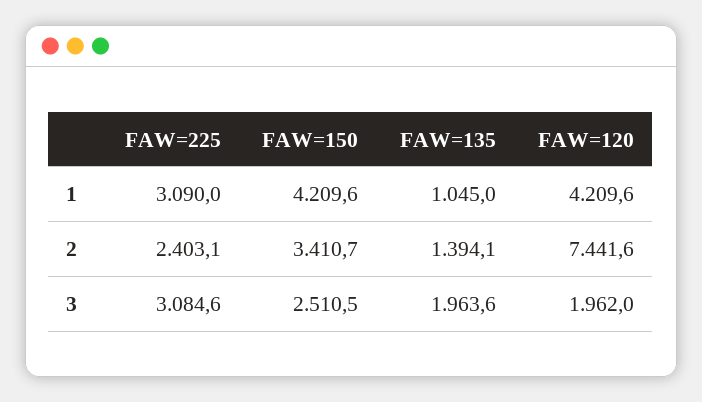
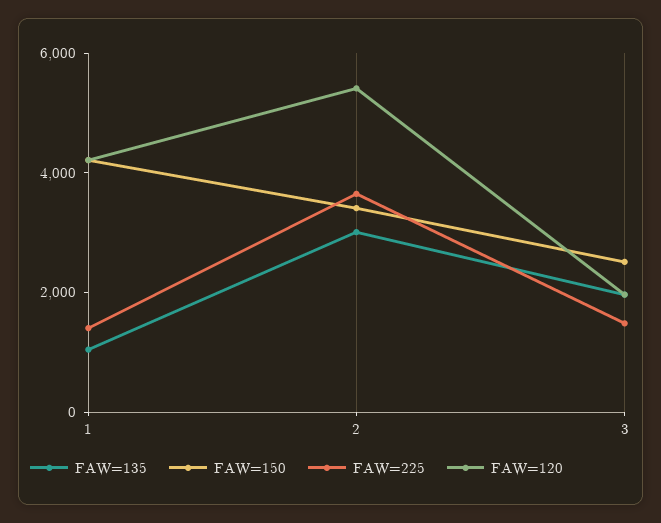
  {
    "FAW=225": {
-     "1": 3090,
+     "1": 1500,
-     "2": 2403.1,
+     "2": 3500,
-     "3": 3084.6
+     "3": 1500
    },
    "FAW=150": {
      "1": 4209.6,
      "2": 3410.7,
      "3": 2510.5
    },
    "FAW=135": {
      "1": 1045,
-     "2": 1394.1,
+     "2": 3000,
      "3": 1963.6
    },
    "FAW=120": {
      "1": 4209.6,
-     "2": 7441.6,
+     "2": 5500,
      "3": 1962
    }
  }

